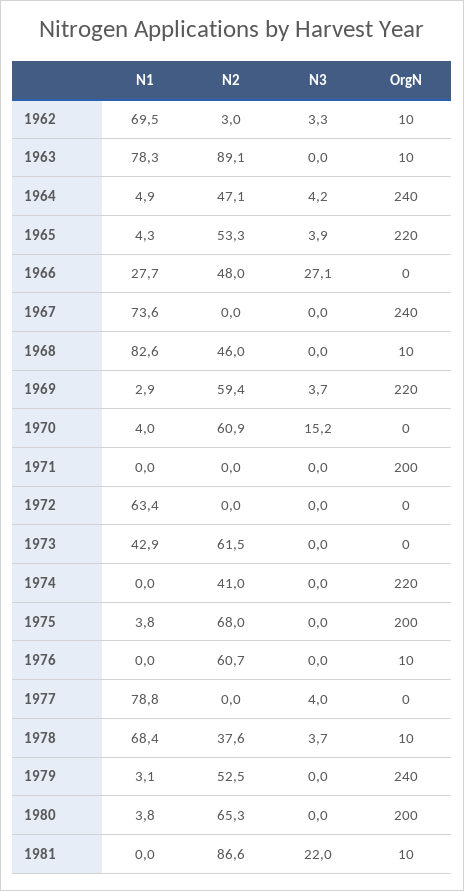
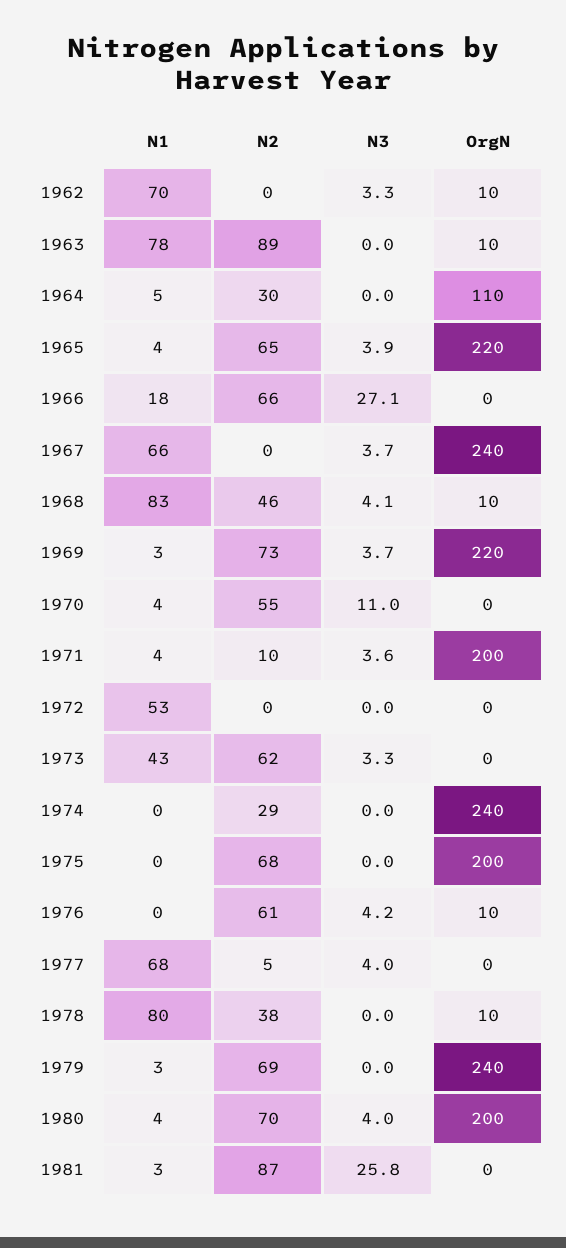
  {
    "N1": {
      "1962": 69.5,
      "1963": 78.3,
      "1964": 4.9,
      "1965": 4.3,
-     "1966": 27.7,
+     "1966": 18,
-     "1967": 73.6,
+     "1967": 66,
      "1968": 82.6,
      "1969": 2.9,
      "1970": 4,
-     "1971": 0,
+     "1971": 4,
-     "1972": 63.4,
+     "1972": 53,
      "1973": 42.9,
      "1974": 0,
-     "1975": 3.8,
+     "1975": 0,
      "1976": 0,
-     "1977": 78.8,
+     "1977": 68,
-     "1978": 68.4,
+     "1978": 80,
      "1979": 3.1,
      "1980": 3.8,
-     "1981": 0
+     "1981": 3
    },
    "N2": {
-     "1962": 3,
+     "1962": 0,
      "1963": 89.1,
-     "1964": 47.1,
+     "1964": 30,
-     "1965": 53.3,
+     "1965": 65,
-     "1966": 48,
+     "1966": 66,
      "1967": 0,
      "1968": 46,
-     "1969": 59.4,
+     "1969": 73,
-     "1970": 60.9,
+     "1970": 55,
-     "1971": 0,
+     "1971": 10,
      "1972": 0,
      "1973": 61.5,
-     "1974": 41,
+     "1974": 29,
      "1975": 68,
      "1976": 60.7,
-     "1977": 0,
+     "1977": 5,
      "1978": 37.6,
-     "1979": 52.5,
+     "1979": 69,
-     "1980": 65.3,
+     "1980": 70,
      "1981": 86.6
    },
    "N3": {
      "1962": 3.3,
      "1963": 0,
-     "1964": 4.2,
+     "1964": 0,
      "1965": 3.9,
      "1966": 27.1,
-     "1967": 0,
+     "1967": 3.7,
-     "1968": 0,
+     "1968": 4.1,
      "1969": 3.7,
-     "1970": 15.2,
+     "1970": 11,
-     "1971": 0,
+     "1971": 3.6,
      "1972": 0,
-     "1973": 0,
+     "1973": 3.3,
      "1974": 0,
      "1975": 0,
-     "1976": 0,
+     "1976": 4.2,
      "1977": 4,
-     "1978": 3.7,
+     "1978": 0,
      "1979": 0,
-     "1980": 0,
+     "1980": 4,
-     "1981": 22
+     "1981": 25.8
    },
    "OrgN": {
      "1962": 10,
      "1963": 10,
-     "1964": 240,
+     "1964": 110,
      "1965": 220,
      "1966": 0,
      "1967": 240,
      "1968": 10,
      "1969": 220,
      "1970": 0,
      "1971": 200,
      "1972": 0,
      "1973": 0,
-     "1974": 220,
+     "1974": 240,
      "1975": 200,
      "1976": 10,
      "1977": 0,
      "1978": 10,
      "1979": 240,
      "1980": 200,
-     "1981": 10
+     "1981": 0
    }
  }

